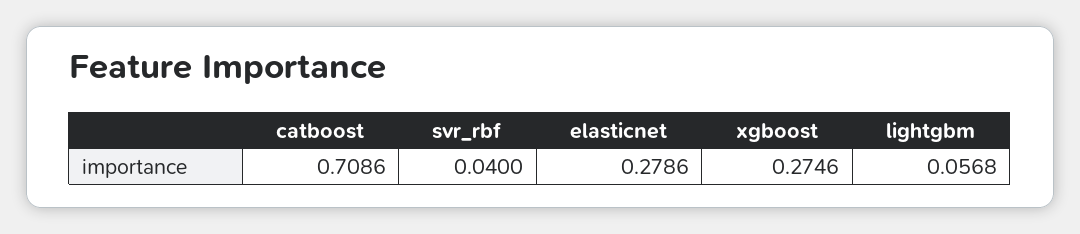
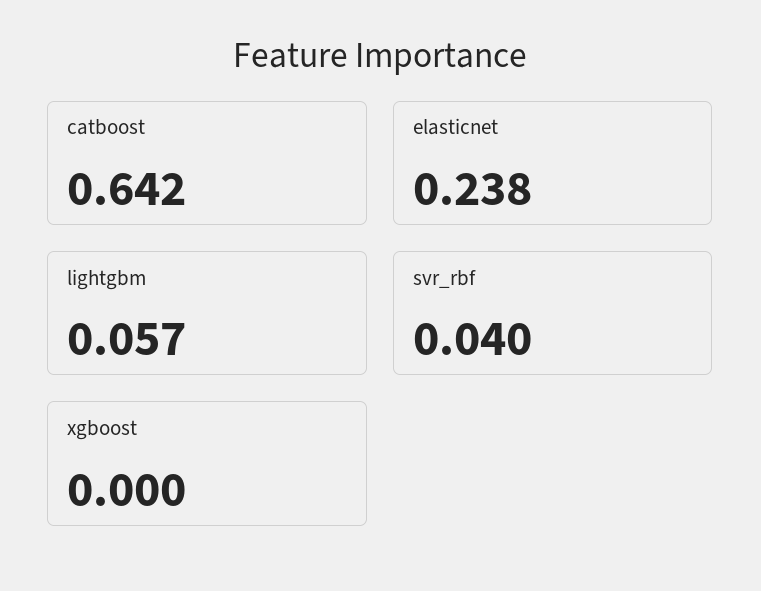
  {
-   "catboost": 0.7086,
+   "catboost": 0.642,
    "svr_rbf": 0.04,
-   "elasticnet": 0.2786,
+   "elasticnet": 0.238,
-   "xgboost": 0.2746,
+   "xgboost": 0,
    "lightgbm": 0.0568
  }

